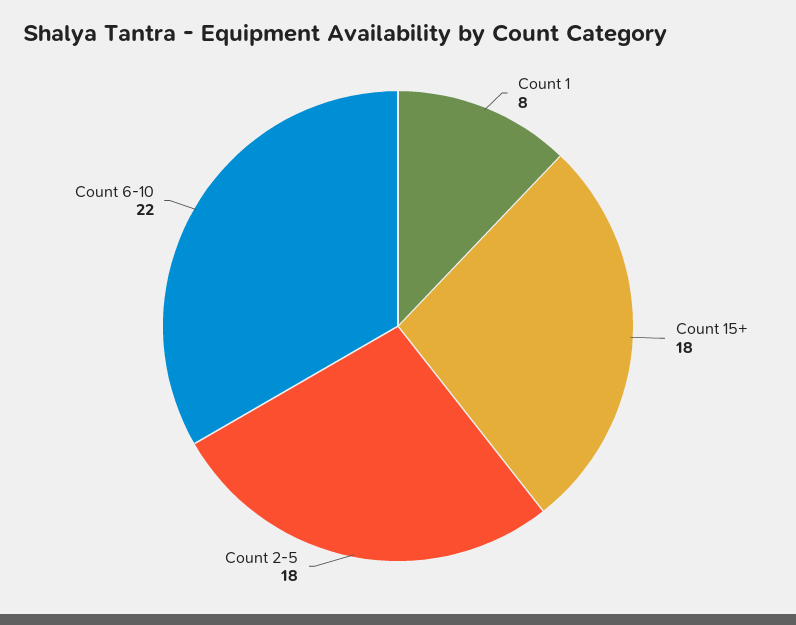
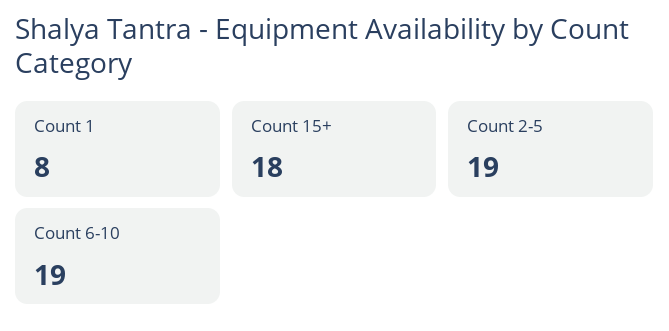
  {
    "Count 1": 8,
    "Count 15+": 18,
-   "Count 2-5": 18,
+   "Count 2-5": 19,
-   "Count 6-10": 22
+   "Count 6-10": 19
  }

